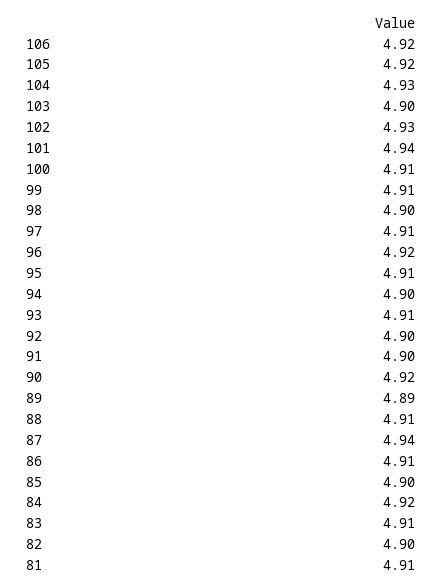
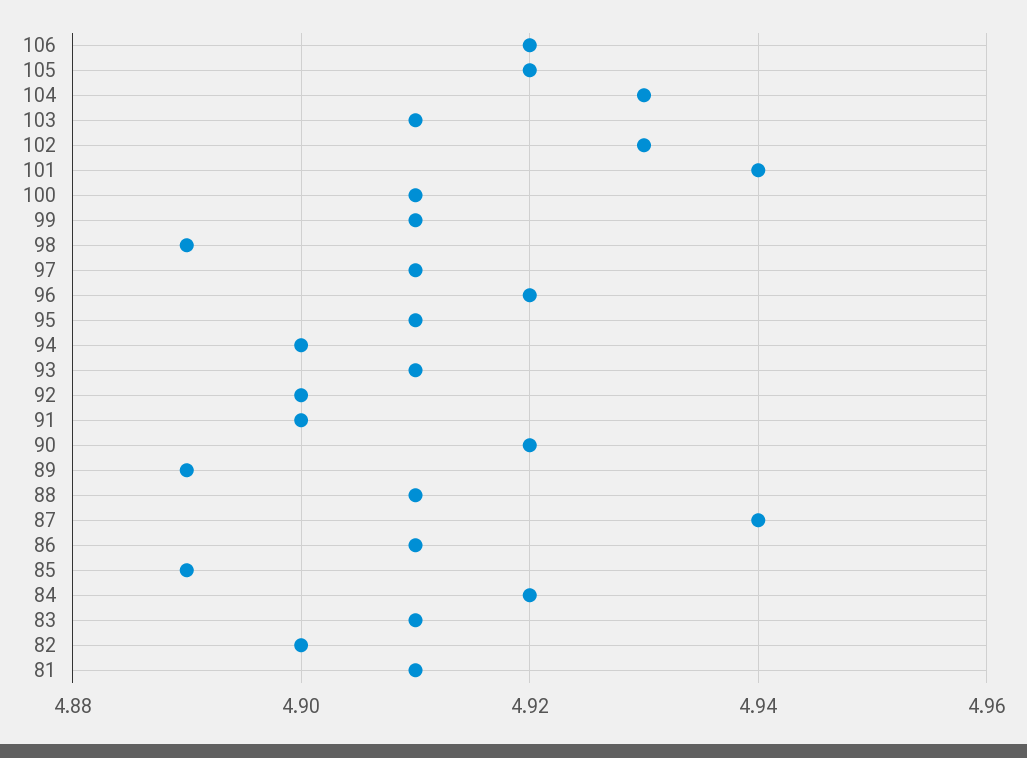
  {
    "106": 4.92,
    "105": 4.92,
    "104": 4.93,
-   "103": 4.9,
+   "103": 4.91,
    "102": 4.93,
    "101": 4.94,
    "100": 4.91,
    "99": 4.91,
-   "98": 4.9,
+   "98": 4.89,
    "97": 4.91,
    "96": 4.92,
    "95": 4.91,
    "94": 4.9,
    "93": 4.91,
    "92": 4.9,
    "91": 4.9,
    "90": 4.92,
    "89": 4.89,
    "88": 4.91,
    "87": 4.94,
    "86": 4.91,
-   "85": 4.9,
+   "85": 4.89,
    "84": 4.92,
    "83": 4.91,
    "82": 4.9,
    "81": 4.91
  }

